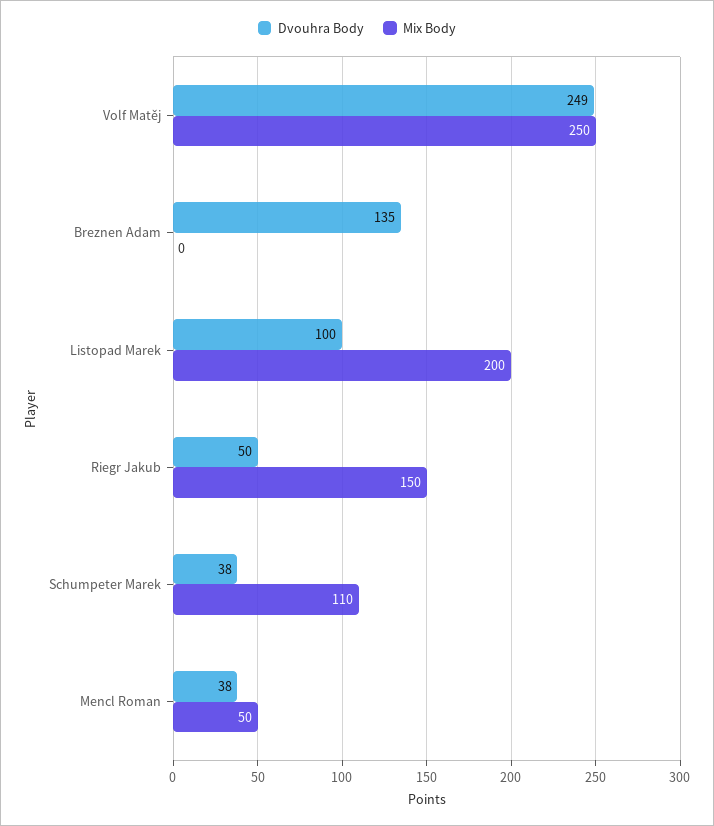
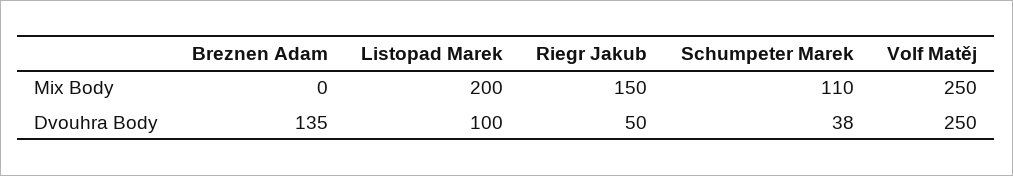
  {
    "Dvouhra Body": {
-     "Volf Matěj": 249,
+     "Volf Matěj": 250,
      "Breznen Adam": 135,
      "Listopad Marek": 100,
      "Riegr Jakub": 50,
-     "Schumpeter Marek": 38,
+     "Schumpeter Marek": 38
-     "Mencl Roman": 38
    },
    "Mix Body": {
      "Volf Matěj": 250,
      "Breznen Adam": 0,
      "Listopad Marek": 200,
      "Riegr Jakub": 150,
-     "Schumpeter Marek": 110,
+     "Schumpeter Marek": 110
-     "Mencl Roman": 50
    }
  }

